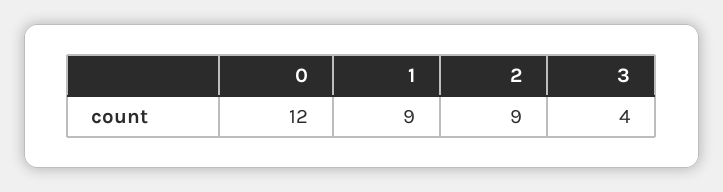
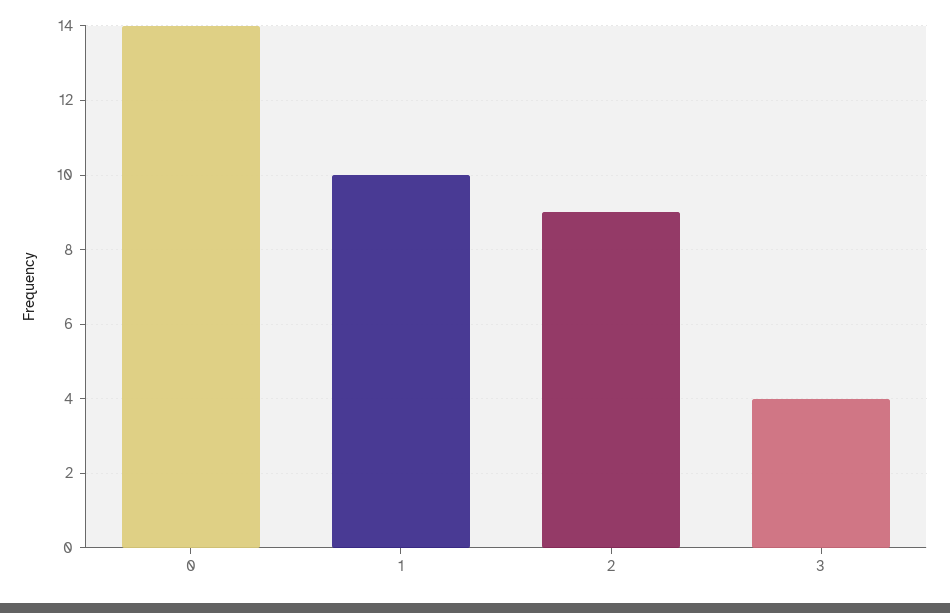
  {
-   "0": 12,
+   "0": 14,
-   "1": 9,
+   "1": 10,
    "2": 9,
    "3": 4
  }

